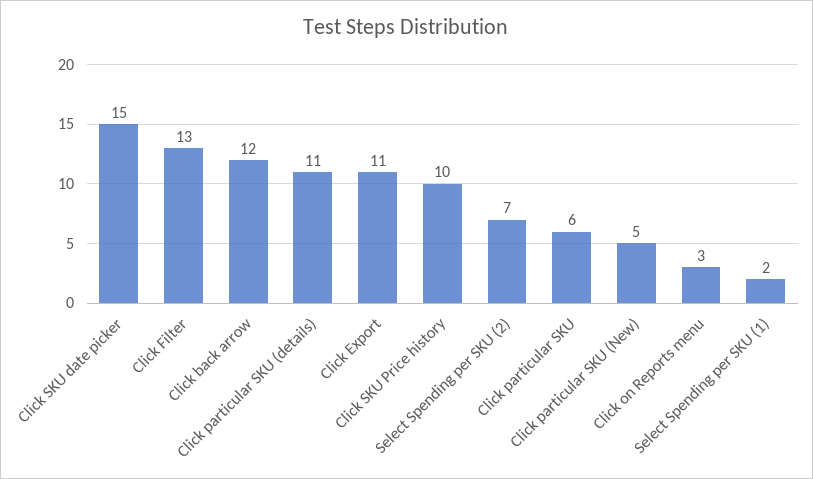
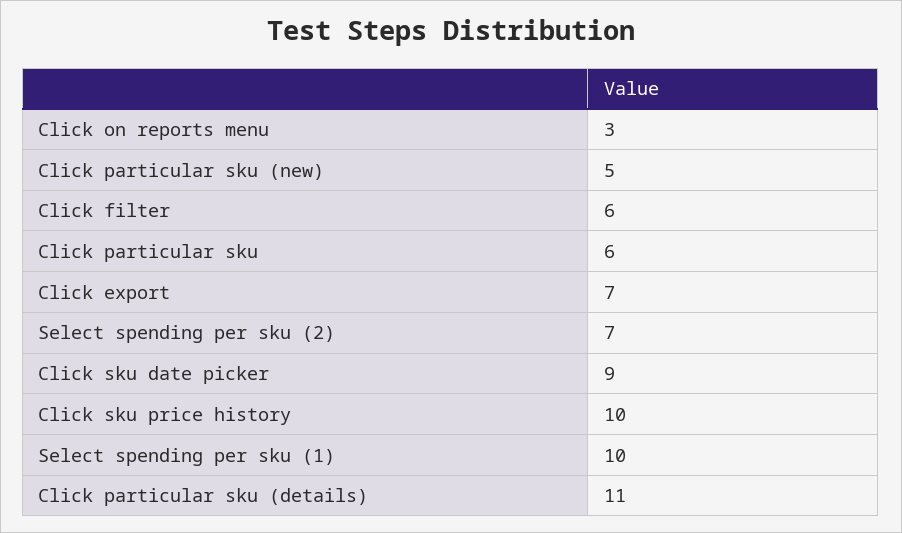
  {
-   "Click SKU date picker": 15,
+   "Click SKU date picker": 9,
-   "Click Filter": 13,
+   "Click Filter": 6,
-   "Click back arrow": 12,
    "Click particular SKU (details)": 11,
-   "Click Export": 11,
+   "Click Export": 7,
    "Click SKU Price history": 10,
    "Select Spending per SKU (2)": 7,
    "Click particular SKU": 6,
    "Click particular SKU (New)": 5,
    "Click on Reports menu": 3,
-   "Select Spending per SKU (1)": 2
+   "Select Spending per SKU (1)": 10
  }

